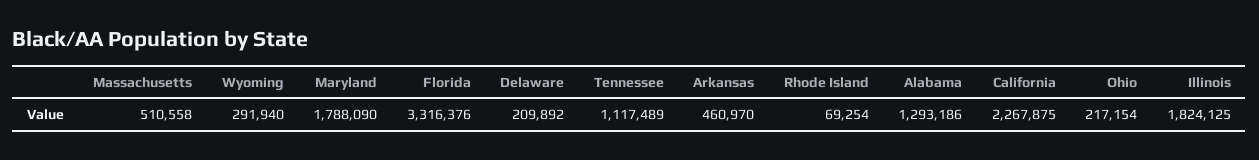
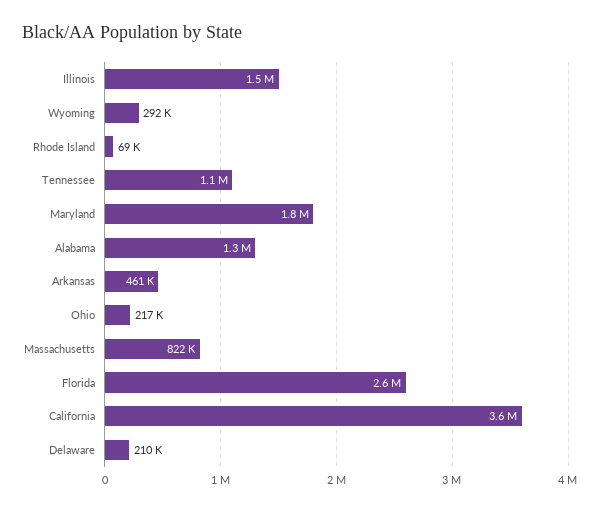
  {
-   "Massachusetts": 510558,
+   "Massachusetts": 822000,
    "Wyoming": 291940,
    "Maryland": 1788090,
-   "Florida": 3316376,
+   "Florida": 2600000,
    "Delaware": 209892,
    "Tennessee": 1117489,
    "Arkansas": 460970,
    "Rhode Island": 69254,
    "Alabama": 1293186,
-   "California": 2267875,
+   "California": 3600000,
    "Ohio": 217154,
-   "Illinois": 1824125
+   "Illinois": 1500000
  }

